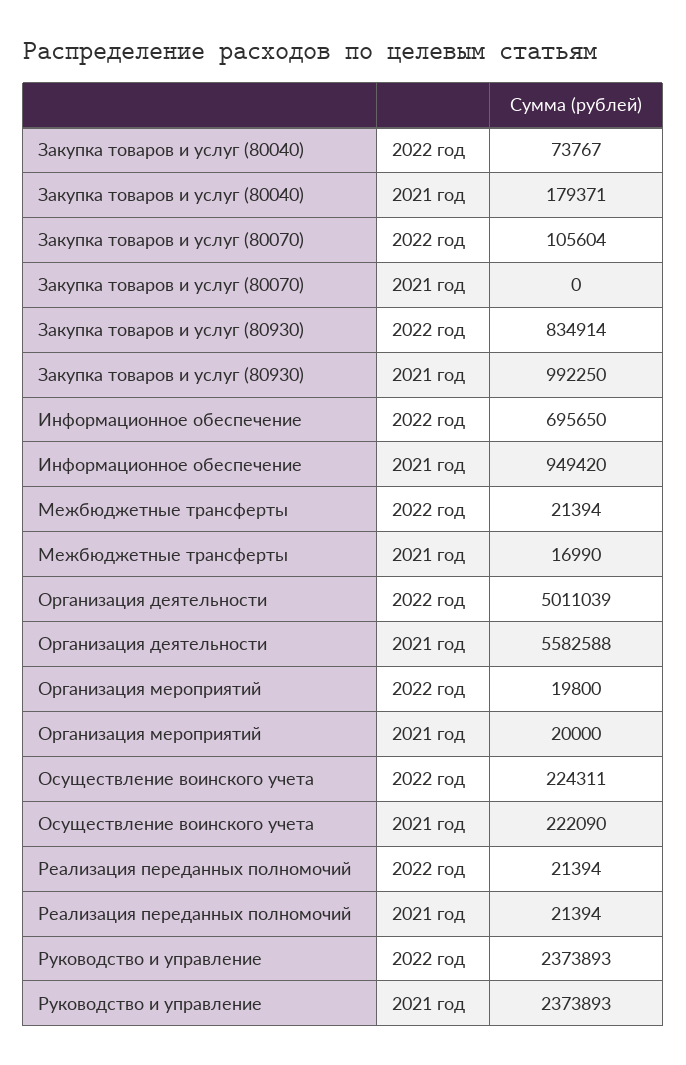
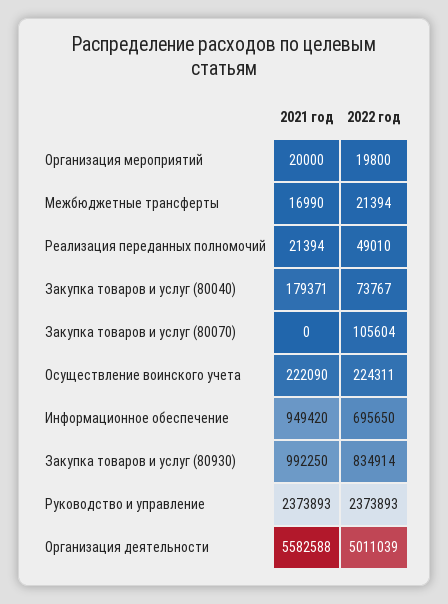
  {
    "Закупка товаров и услуг (80040)": {
      "2022 год": 73767,
      "2021 год": 179371
    },
    "Закупка товаров и услуг (80070)": {
      "2022 год": 105604,
      "2021 год": 0
    },
    "Закупка товаров и услуг (80930)": {
      "2022 год": 834914,
      "2021 год": 992250
    },
    "Информационное обеспечение": {
      "2022 год": 695650,
      "2021 год": 949420
    },
    "Межбюджетные трансферты": {
      "2022 год": 21394,
      "2021 год": 16990
    },
    "Организация деятельности": {
      "2022 год": 5011039,
      "2021 год": 5582588
    },
    "Организация мероприятий": {
      "2022 год": 19800,
      "2021 год": 20000
    },
    "Осуществление воинского учета": {
      "2022 год": 224311,
      "2021 год": 222090
    },
    "Реализация переданных полномочий": {
-     "2022 год": 21394,
+     "2022 год": 49010,
      "2021 год": 21394
    },
    "Руководство и управление": {
      "2022 год": 2373893,
      "2021 год": 2373893
    }
  }

